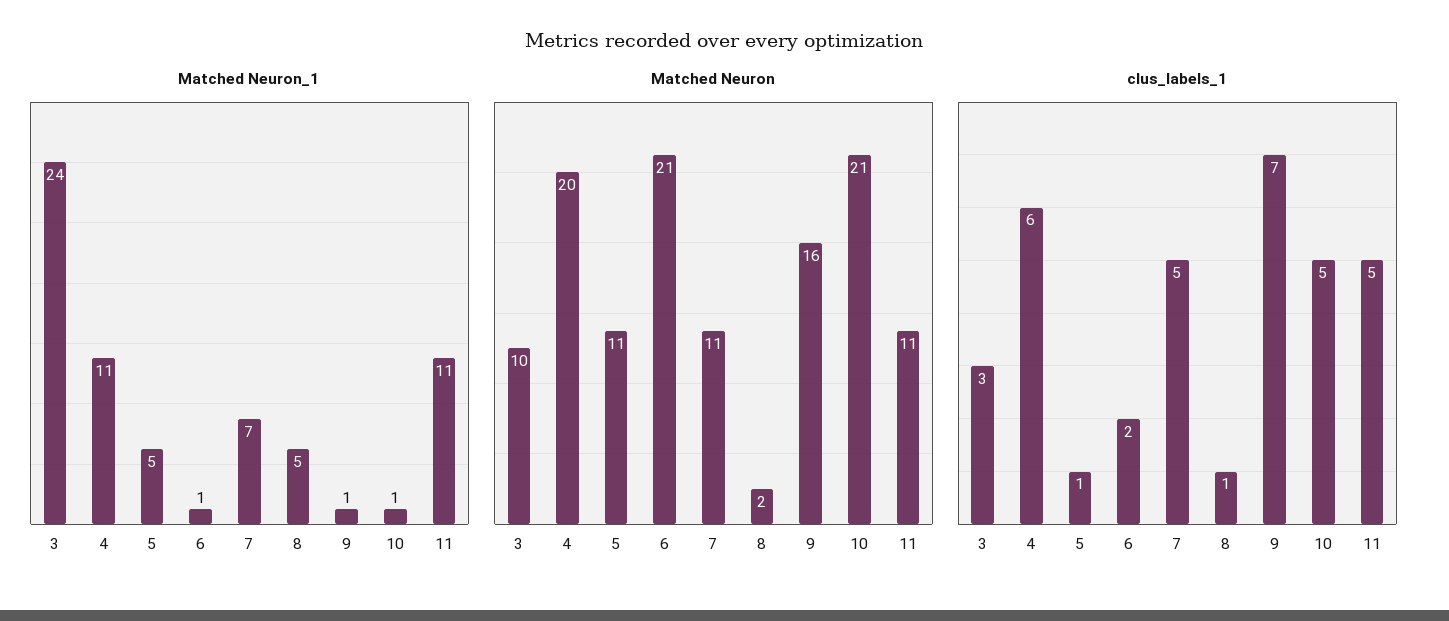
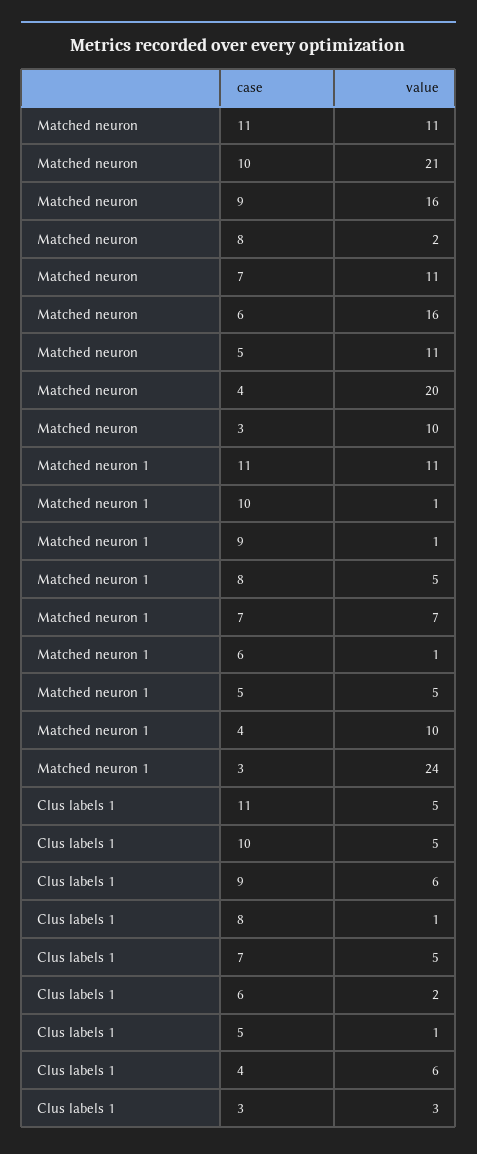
  {
    "Matched Neuron_1": {
      "3": 24,
-     "4": 11,
+     "4": 10,
      "5": 5,
      "6": 1,
      "7": 7,
      "8": 5,
      "9": 1,
      "10": 1,
      "11": 11
    },
    "Matched Neuron": {
      "3": 10,
      "4": 20,
      "5": 11,
-     "6": 21,
+     "6": 16,
      "7": 11,
      "8": 2,
      "9": 16,
      "10": 21,
      "11": 11
    },
    "clus_labels_1": {
      "3": 3,
      "4": 6,
      "5": 1,
      "6": 2,
      "7": 5,
      "8": 1,
-     "9": 7,
+     "9": 6,
      "10": 5,
      "11": 5
    }
  }

